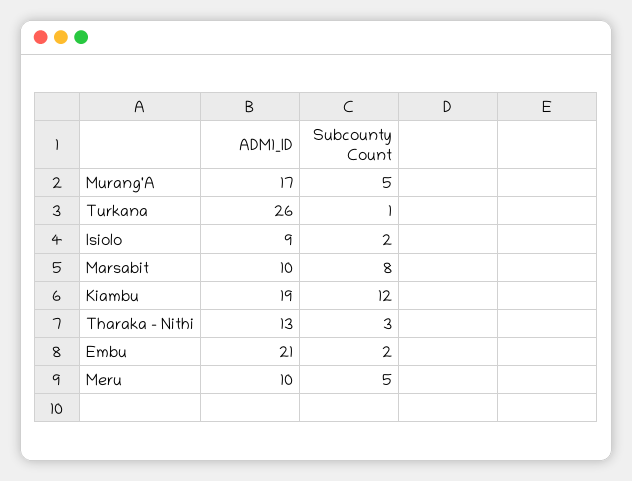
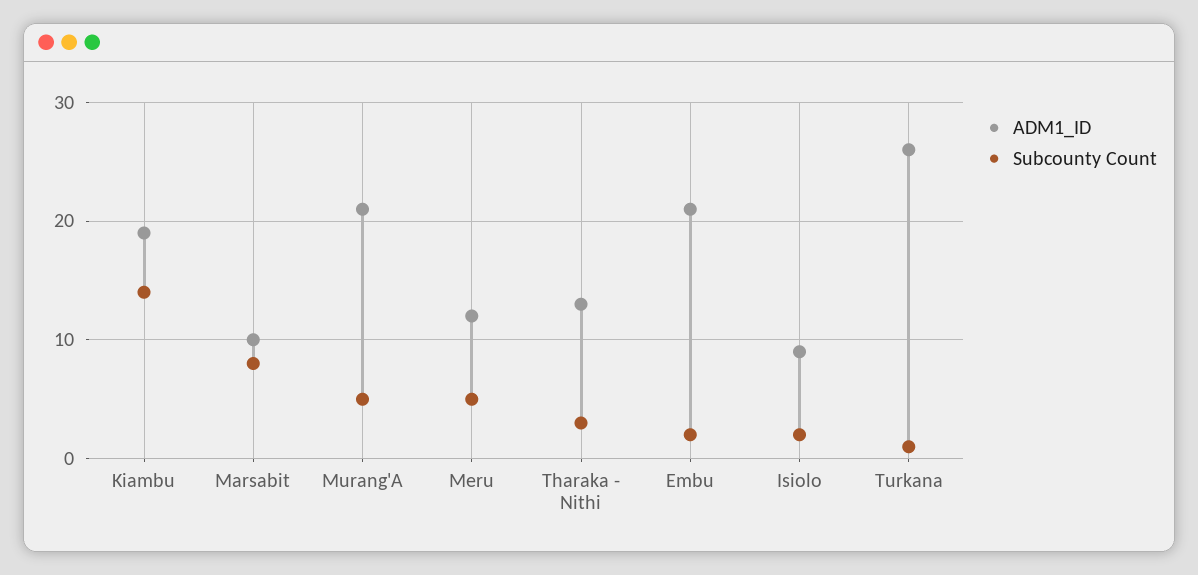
  {
    "ADM1_ID": {
-     "Murang'A": 17,
+     "Murang'A": 21,
      "Turkana": 26,
      "Isiolo": 9,
      "Marsabit": 10,
      "Kiambu": 19,
      "Tharaka - Nithi": 13,
      "Embu": 21,
-     "Meru": 10
+     "Meru": 12
    },
    "Subcounty Count": {
      "Murang'A": 5,
      "Turkana": 1,
      "Isiolo": 2,
      "Marsabit": 8,
-     "Kiambu": 12,
+     "Kiambu": 14,
      "Tharaka - Nithi": 3,
      "Embu": 2,
      "Meru": 5
    }
  }

